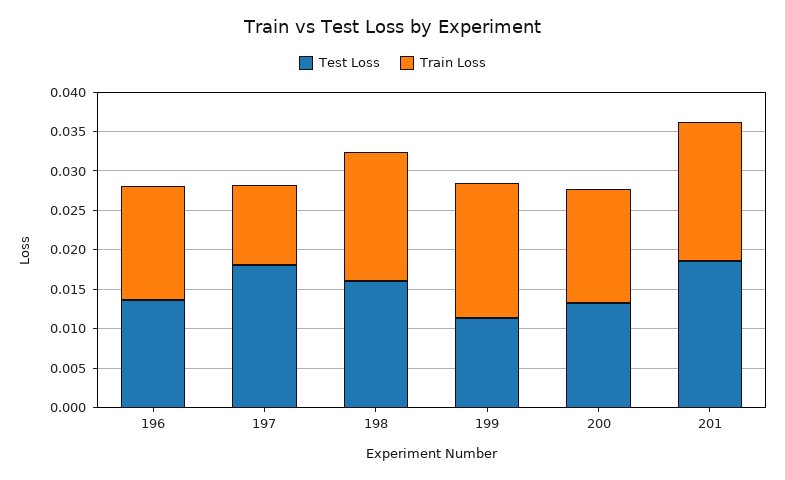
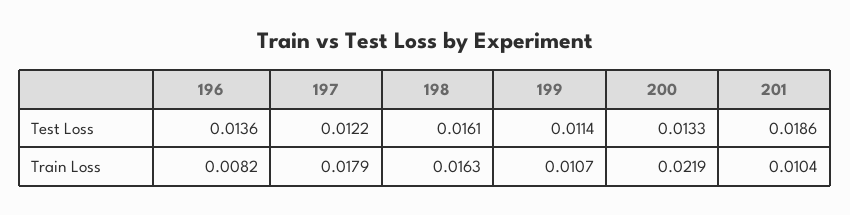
  {
    "Test Loss": {
      "196": 0.0136,
-     "197": 0.0175,
+     "197": 0.0122,
      "198": 0.0161,
      "199": 0.0114,
      "200": 0.0133,
      "201": 0.0186
    },
    "Train Loss": {
-     "196": 0.015,
+     "196": 0.0082,
-     "197": 0.01,
+     "197": 0.0179,
      "198": 0.0163,
-     "199": 0.0175,
+     "199": 0.0107,
-     "200": 0.015,
+     "200": 0.0219,
-     "201": 0.0175
+     "201": 0.0104
    }
  }

